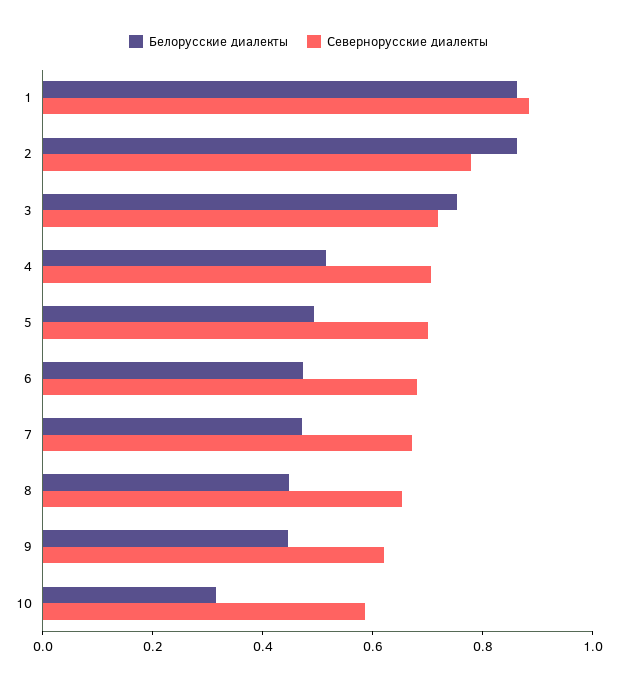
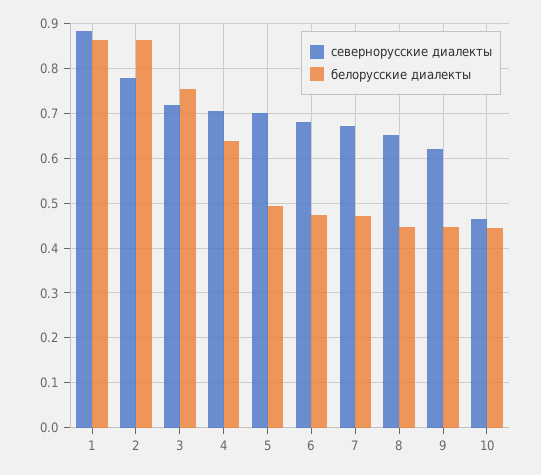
  {
    "Белорусские диалекты": {
      "1": 0.86,
      "2": 0.86,
      "3": 0.76,
-     "4": 0.5,
+     "4": 0.64,
      "5": 0.5,
      "6": 0.48,
      "7": 0.48,
      "8": 0.44,
      "9": 0.44,
-     "10": 0.3
+     "10": 0.44
    },
    "Севернорусские диалекты": {
      "1": 0.88,
      "2": 0.78,
      "3": 0.72,
      "4": 0.7,
      "5": 0.7,
      "6": 0.68,
      "7": 0.68,
      "8": 0.66,
      "9": 0.62,
-     "10": 0.6
+     "10": 0.46
    }
  }

